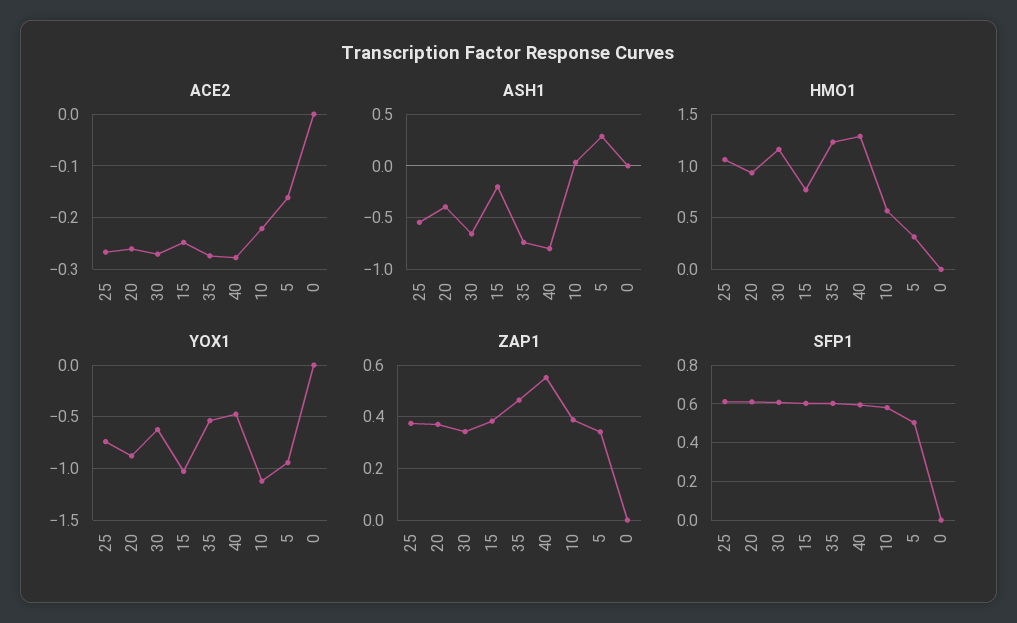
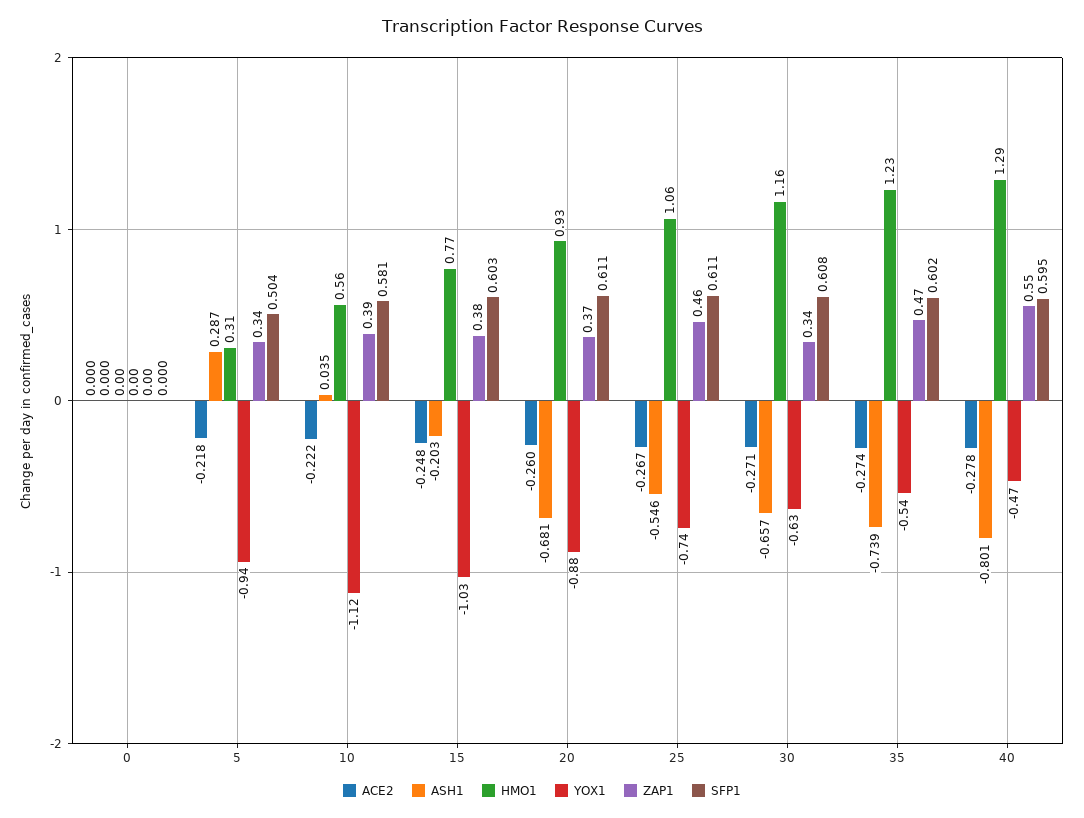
  {
    "ACE2": {
      "25": -0.267,
      "20": -0.26,
      "30": -0.271,
      "15": -0.248,
      "35": -0.274,
      "40": -0.278,
      "10": -0.222,
-     "5": -0.16,
+     "5": -0.218,
      "0": 0
    },
    "ASH1": {
      "25": -0.546,
-     "20": -0.4,
+     "20": -0.681,
      "30": -0.657,
      "15": -0.203,
      "35": -0.739,
      "40": -0.801,
      "10": 0.035,
      "5": 0.287,
      "0": 0
    },
    "HMO1": {
      "25": 1.06,
      "20": 0.93,
      "30": 1.16,
      "15": 0.77,
      "35": 1.23,
      "40": 1.29,
      "10": 0.56,
      "5": 0.31,
      "0": 0
    },
    "YOX1": {
      "25": -0.74,
      "20": -0.88,
      "30": -0.63,
      "15": -1.03,
      "35": -0.54,
      "40": -0.47,
      "10": -1.12,
      "5": -0.94,
      "0": 0
    },
    "ZAP1": {
-     "25": 0.375,
+     "25": 0.46,
      "20": 0.37,
      "30": 0.34,
      "15": 0.38,
      "35": 0.47,
      "40": 0.55,
      "10": 0.39,
      "5": 0.34,
      "0": 0
    },
    "SFP1": {
      "25": 0.611,
      "20": 0.611,
      "30": 0.608,
      "15": 0.603,
      "35": 0.602,
      "40": 0.595,
      "10": 0.581,
      "5": 0.504,
      "0": 0
    }
  }

